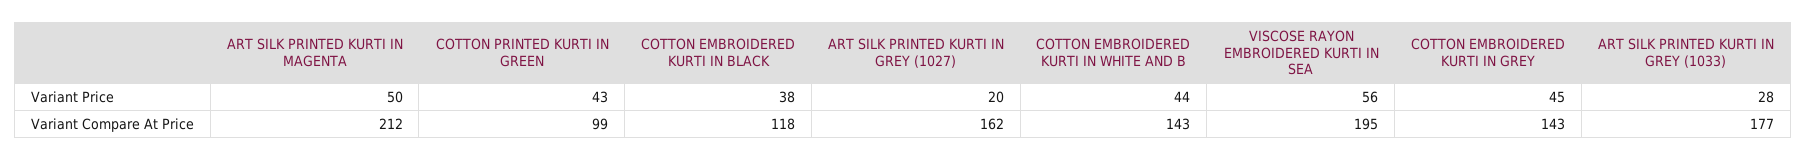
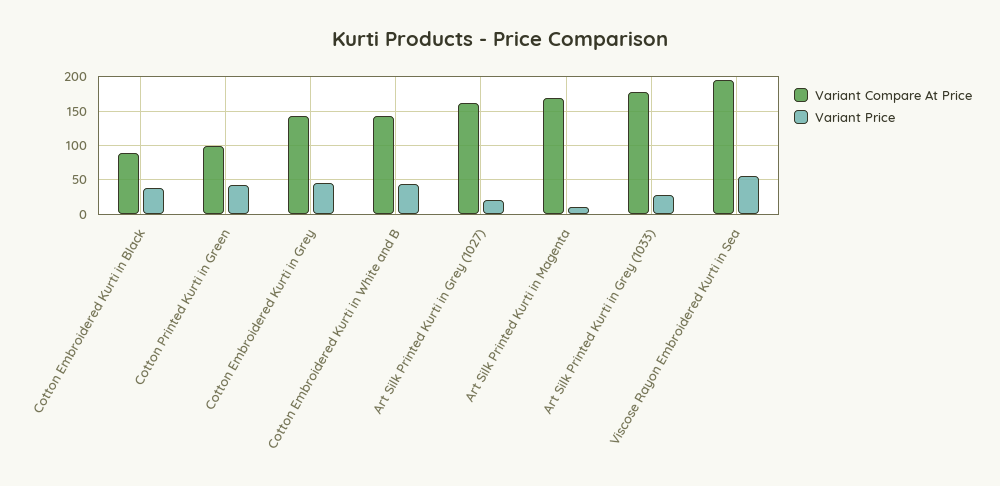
  {
    "Variant Price": {
-     "ART SILK PRINTED KURTI IN MAGENTA": 50,
+     "ART SILK PRINTED KURTI IN MAGENTA": 10,
      "COTTON PRINTED KURTI IN GREEN": 43,
      "COTTON EMBROIDERED KURTI IN BLACK": 38,
      "ART SILK PRINTED KURTI IN GREY (1027)": 20,
      "COTTON EMBROIDERED KURTI IN WHITE AND B": 44,
      "VISCOSE RAYON EMBROIDERED KURTI IN SEA": 56,
      "COTTON EMBROIDERED KURTI IN GREY": 45,
      "ART SILK PRINTED KURTI IN GREY (1033)": 28
    },
    "Variant Compare At Price": {
-     "ART SILK PRINTED KURTI IN MAGENTA": 212,
+     "ART SILK PRINTED KURTI IN MAGENTA": 170,
      "COTTON PRINTED KURTI IN GREEN": 99,
-     "COTTON EMBROIDERED KURTI IN BLACK": 118,
+     "COTTON EMBROIDERED KURTI IN BLACK": 90,
      "ART SILK PRINTED KURTI IN GREY (1027)": 162,
      "COTTON EMBROIDERED KURTI IN WHITE AND B": 143,
      "VISCOSE RAYON EMBROIDERED KURTI IN SEA": 195,
      "COTTON EMBROIDERED KURTI IN GREY": 143,
      "ART SILK PRINTED KURTI IN GREY (1033)": 177
    }
  }

